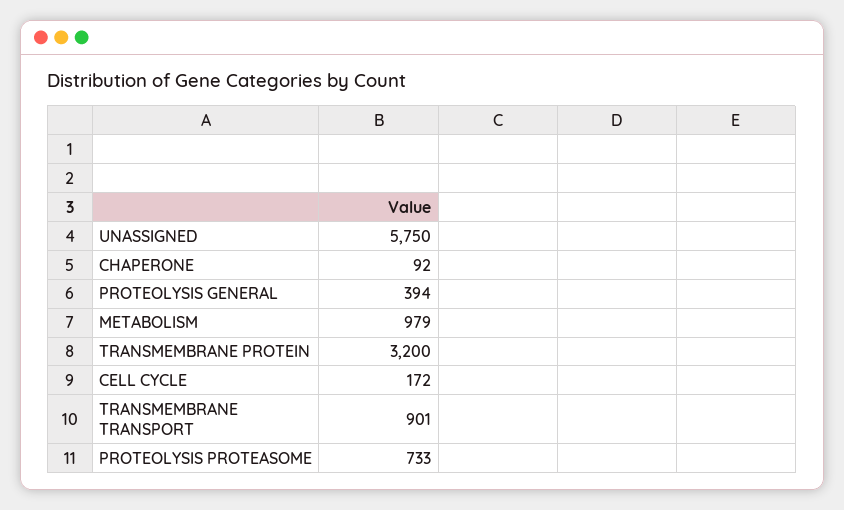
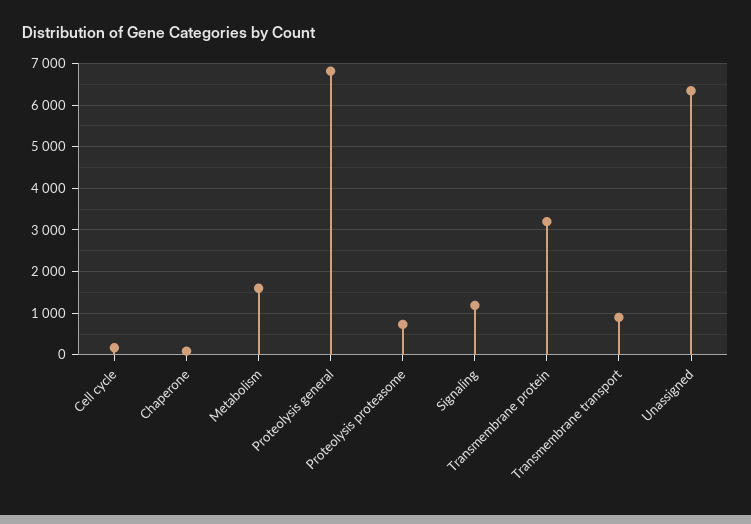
  {
-   "UNASSIGNED": 5750,
+   "UNASSIGNED": 6400,
    "CHAPERONE": 92,
-   "PROTEOLYSIS GENERAL": 394,
+   "PROTEOLYSIS GENERAL": 6800,
-   "METABOLISM": 979,
+   "METABOLISM": 1600,
    "TRANSMEMBRANE PROTEIN": 3200,
    "CELL CYCLE": 172,
    "TRANSMEMBRANE TRANSPORT": 901,
-   "PROTEOLYSIS PROTEASOME": 733
+   "PROTEOLYSIS PROTEASOME": 733,
+   "Signaling": 1200
  }

